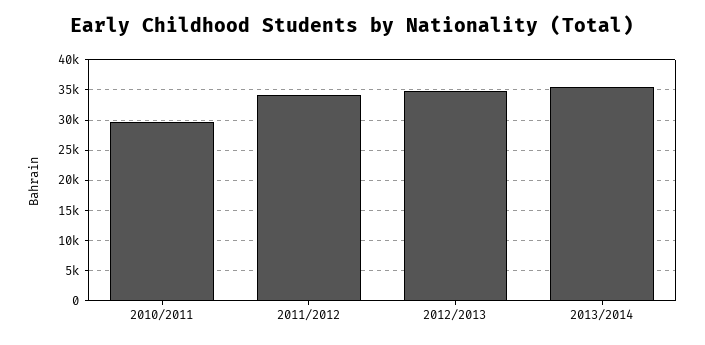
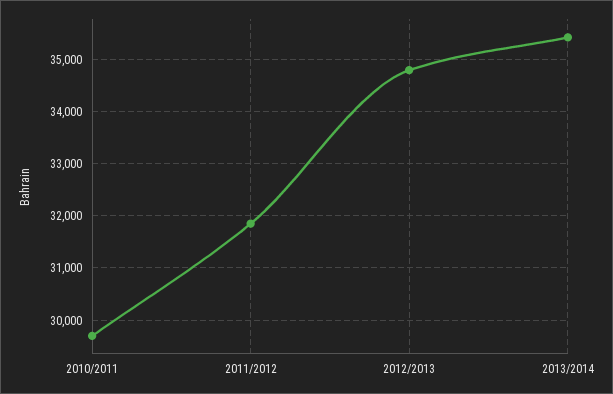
  {
    "2010/2011": 29600,
-   "2011/2012": 34000,
+   "2011/2012": 31800,
    "2012/2013": 34800,
    "2013/2014": 35400
  }

